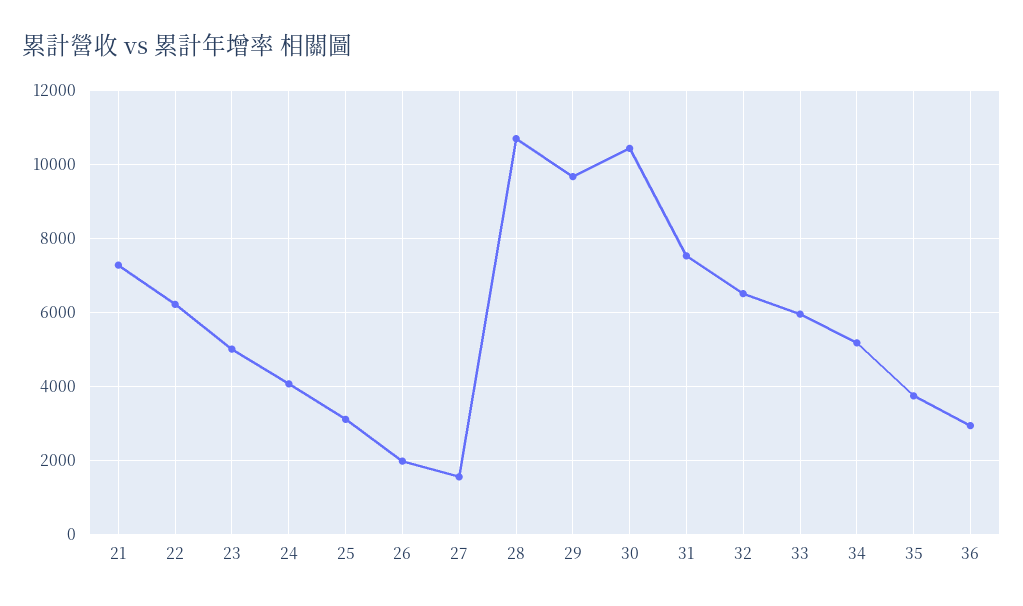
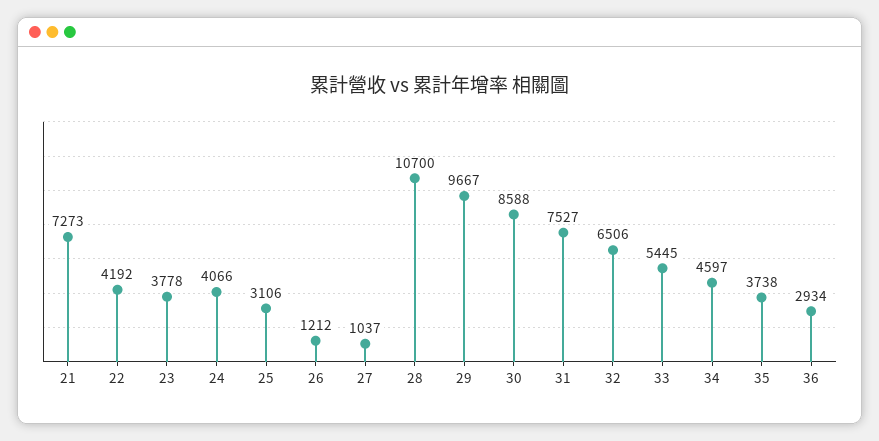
  {
    "21": 7273,
-   "22": 6200,
+   "22": 4192,
-   "23": 5000,
+   "23": 3778,
    "24": 4066,
    "25": 3106,
-   "26": 2000,
+   "26": 1212,
-   "27": 1600,
+   "27": 1037,
    "28": 10700,
    "29": 9667,
-   "30": 10400,
+   "30": 8588,
    "31": 7527,
    "32": 6506,
-   "33": 6000,
+   "33": 5445,
-   "34": 5200,
+   "34": 4597,
    "35": 3738,
    "36": 2934
  }

